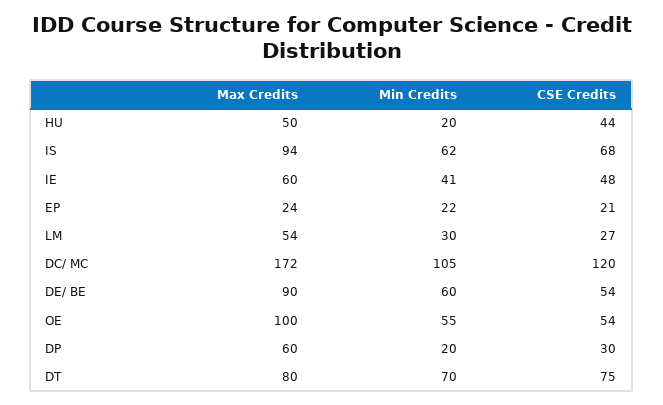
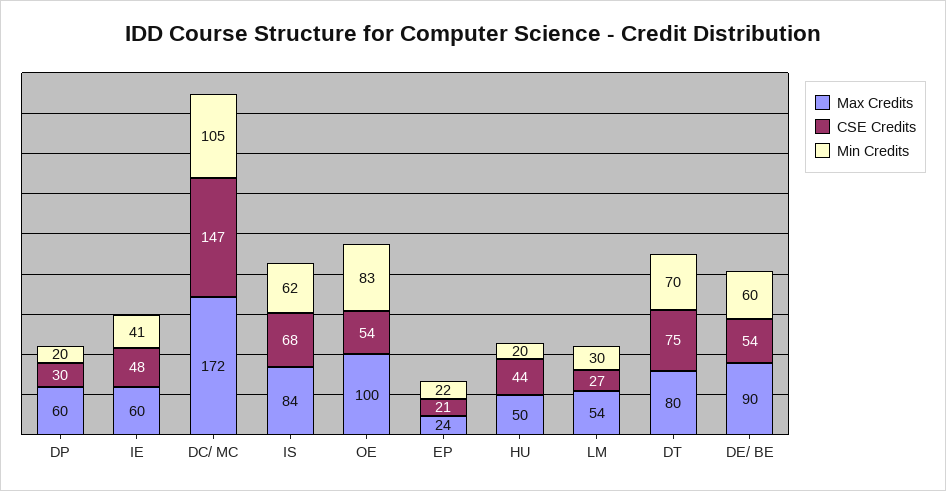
  {
    "Max Credits": {
      "HU": 50,
-     "IS": 94,
+     "IS": 84,
      "IE": 60,
      "EP": 24,
      "LM": 54,
      "DC/ MC": 172,
      "DE/ BE": 90,
      "OE": 100,
      "DP": 60,
      "DT": 80
    },
    "Min Credits": {
      "HU": 20,
      "IS": 62,
      "IE": 41,
      "EP": 22,
      "LM": 30,
      "DC/ MC": 105,
      "DE/ BE": 60,
-     "OE": 55,
+     "OE": 83,
      "DP": 20,
      "DT": 70
    },
    "CSE Credits": {
      "HU": 44,
      "IS": 68,
      "IE": 48,
      "EP": 21,
      "LM": 27,
-     "DC/ MC": 120,
+     "DC/ MC": 147,
      "DE/ BE": 54,
      "OE": 54,
      "DP": 30,
      "DT": 75
    }
  }

